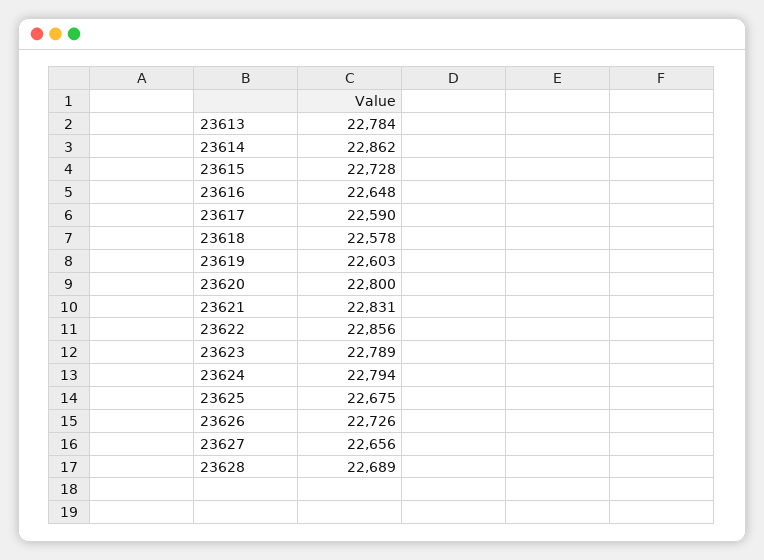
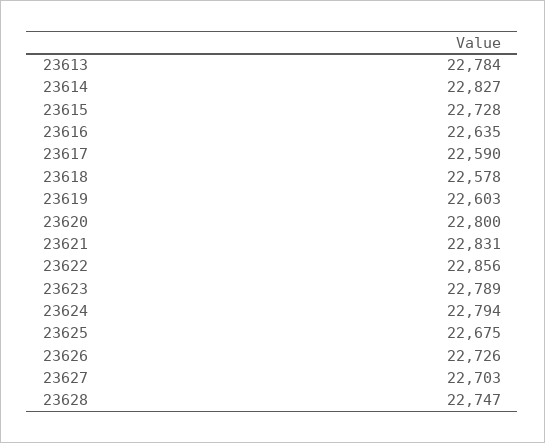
  {
    "23613": 22784,
-   "23614": 22862,
+   "23614": 22827,
    "23615": 22728,
-   "23616": 22648,
+   "23616": 22635,
    "23617": 22590,
    "23618": 22578,
    "23619": 22603,
    "23620": 22800,
    "23621": 22831,
    "23622": 22856,
    "23623": 22789,
    "23624": 22794,
    "23625": 22675,
    "23626": 22726,
-   "23627": 22656,
+   "23627": 22703,
-   "23628": 22689
+   "23628": 22747
  }

